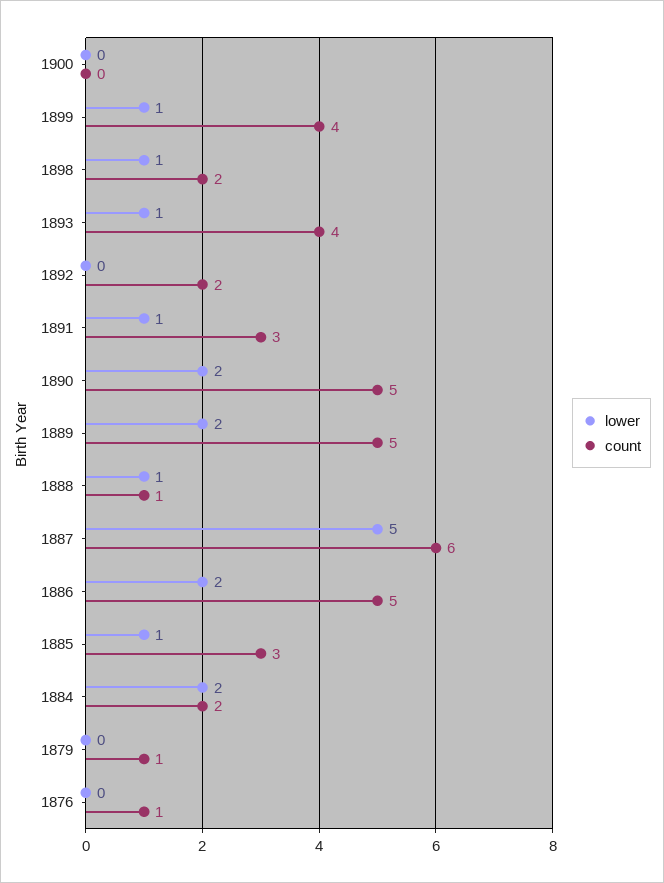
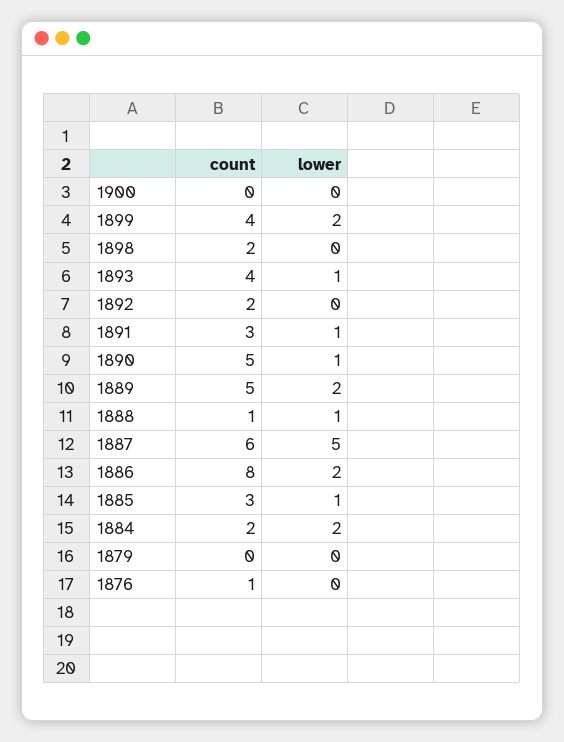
  {
    "lower": {
      "1900": 0,
-     "1899": 1,
+     "1899": 2,
-     "1898": 1,
+     "1898": 0,
      "1893": 1,
      "1892": 0,
      "1891": 1,
-     "1890": 2,
+     "1890": 1,
      "1889": 2,
      "1888": 1,
      "1887": 5,
      "1886": 2,
      "1885": 1,
      "1884": 2,
      "1879": 0,
      "1876": 0
    },
    "count": {
      "1900": 0,
      "1899": 4,
      "1898": 2,
      "1893": 4,
      "1892": 2,
      "1891": 3,
      "1890": 5,
      "1889": 5,
      "1888": 1,
      "1887": 6,
-     "1886": 5,
+     "1886": 8,
      "1885": 3,
      "1884": 2,
-     "1879": 1,
+     "1879": 0,
      "1876": 1
    }
  }

